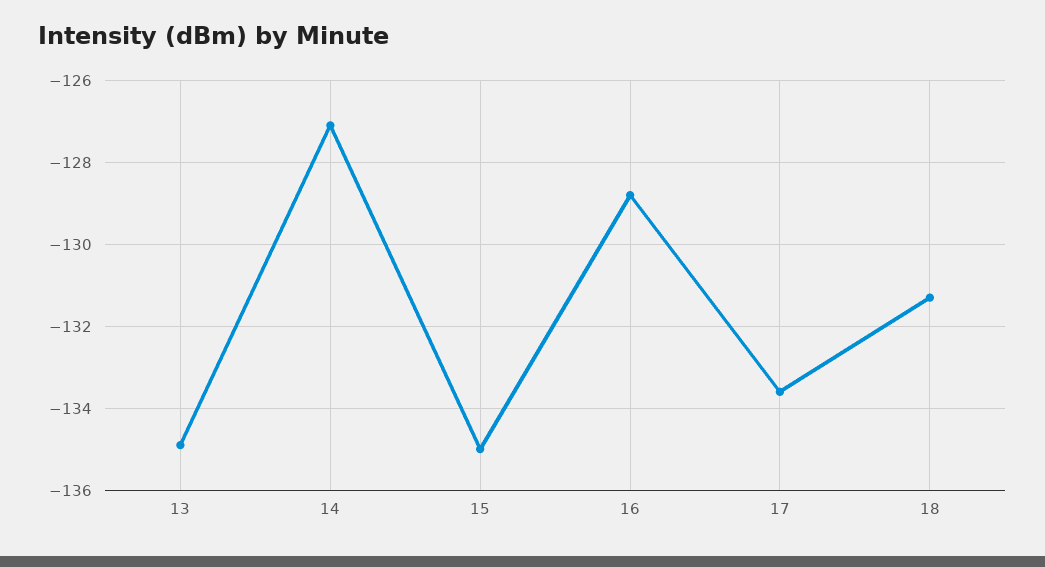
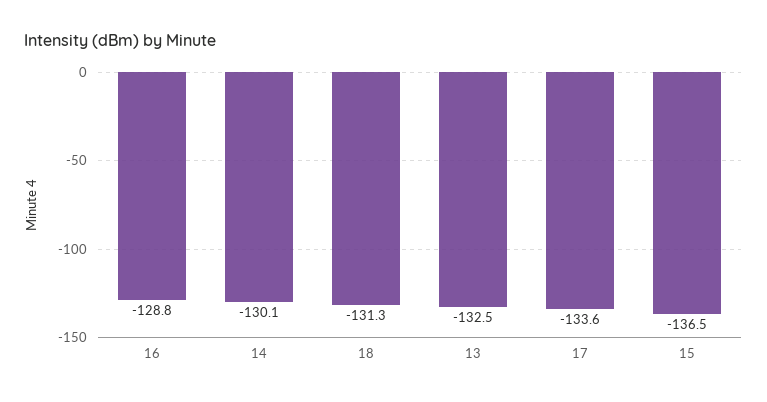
  {
-   "13": -135,
+   "13": -132.5,
-   "14": -127,
+   "14": -130.1,
-   "15": -135,
+   "15": -136.5,
    "16": -128.8,
    "17": -133.6,
    "18": -131.3
  }

